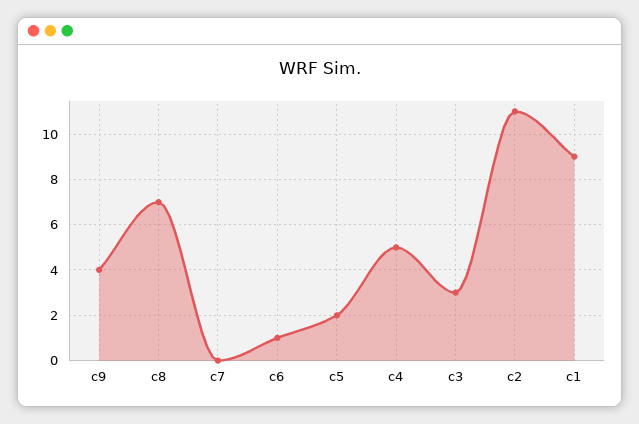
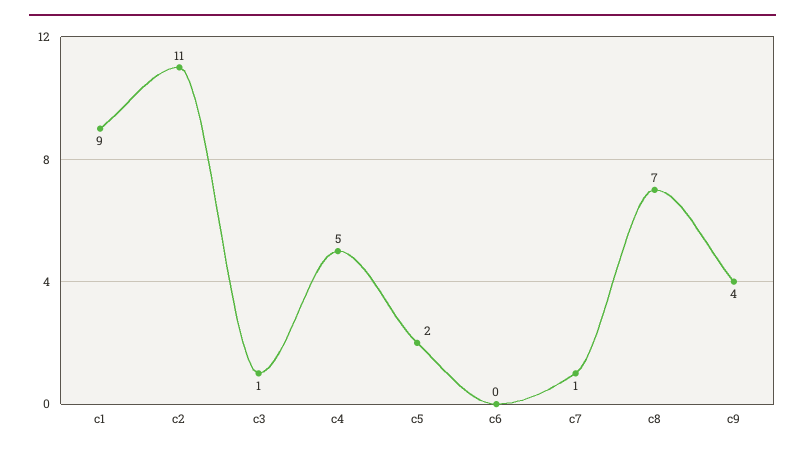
  {
    "c9": 4,
    "c8": 7,
-   "c7": 0,
+   "c7": 1,
-   "c6": 1,
+   "c6": 0,
    "c5": 2,
    "c4": 5,
-   "c3": 3,
+   "c3": 1,
    "c2": 11,
    "c1": 9
  }

